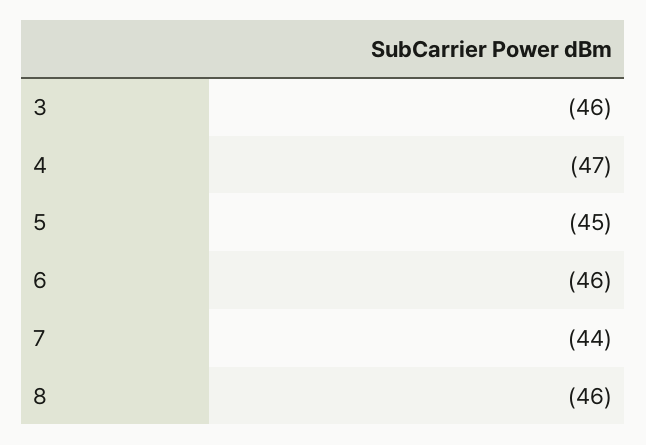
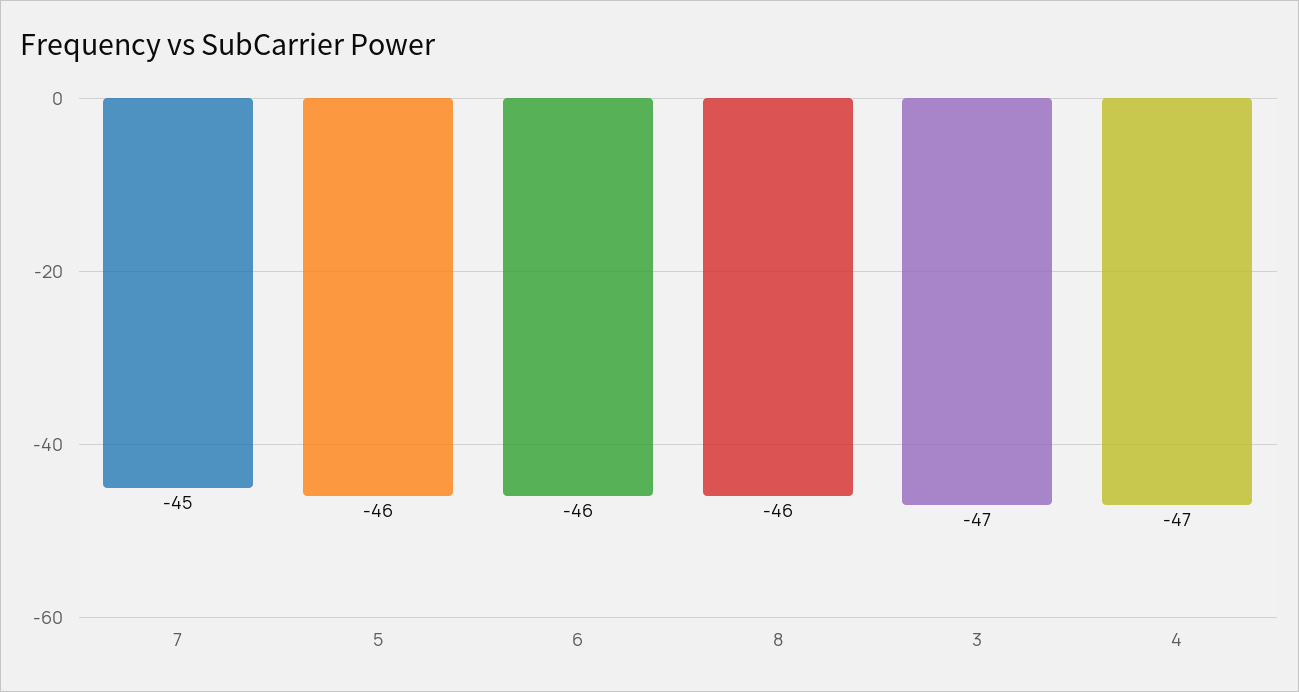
  {
-   "3": -46,
+   "3": -47,
    "4": -47,
-   "5": -45,
+   "5": -46,
    "6": -46,
-   "7": -44,
+   "7": -45,
    "8": -46
  }

